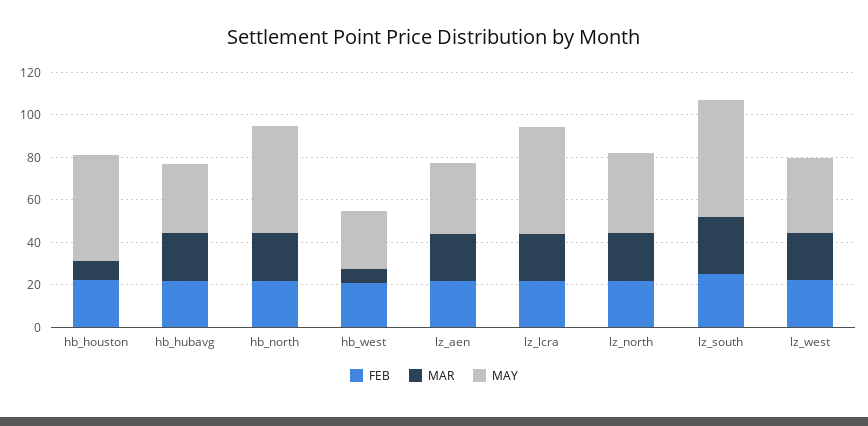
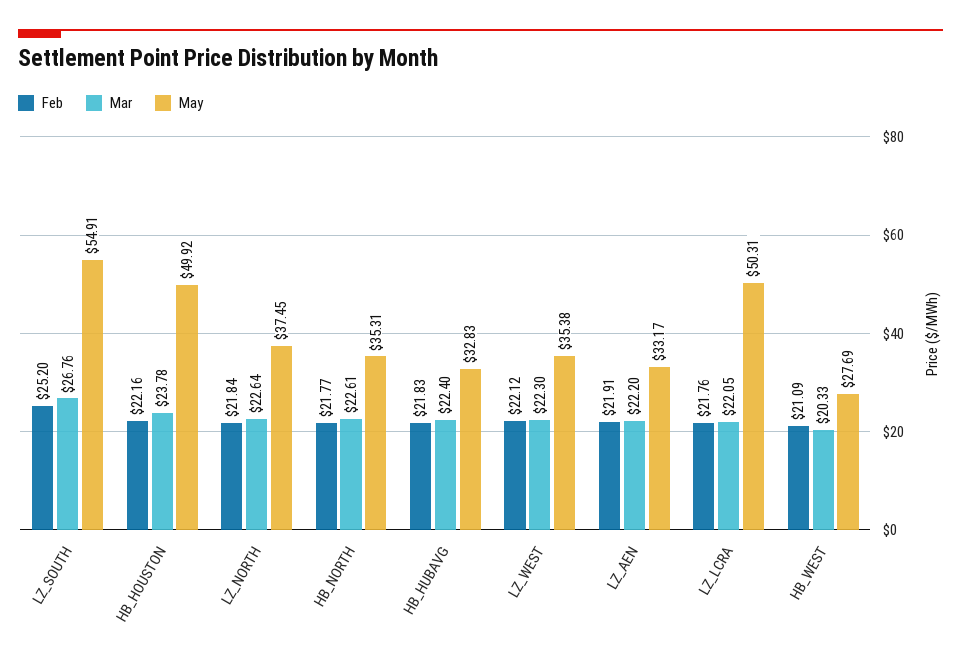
  {
    "FEB": {
      "hb_houston": 22.16,
      "hb_hubavg": 21.83,
      "hb_north": 21.77,
      "hb_west": 21.09,
      "lz_aen": 21.91,
      "lz_lcra": 21.76,
      "lz_north": 21.84,
      "lz_south": 25.2,
      "lz_west": 22.12
    },
    "MAR": {
-     "hb_houston": 10,
+     "hb_houston": 23.78,
      "hb_hubavg": 22.4,
      "hb_north": 22.61,
-     "hb_west": 5,
+     "hb_west": 20.33,
      "lz_aen": 22.2,
      "lz_lcra": 22.05,
      "lz_north": 22.64,
      "lz_south": 26.76,
      "lz_west": 22.3
    },
    "MAY": {
      "hb_houston": 49.92,
      "hb_hubavg": 32.83,
-     "hb_north": 50,
+     "hb_north": 35.31,
      "hb_west": 27.69,
      "lz_aen": 33.17,
      "lz_lcra": 50.31,
      "lz_north": 37.45,
      "lz_south": 54.91,
      "lz_west": 35.38
    }
  }

